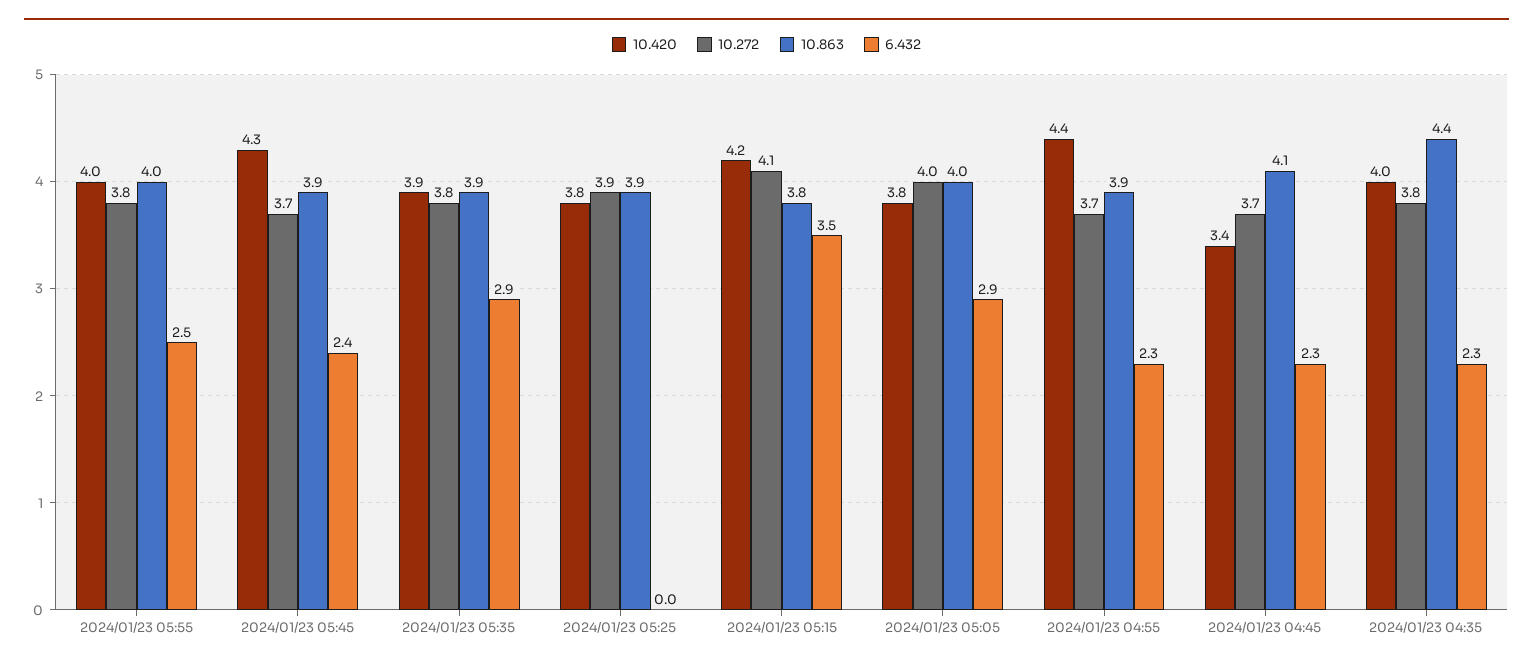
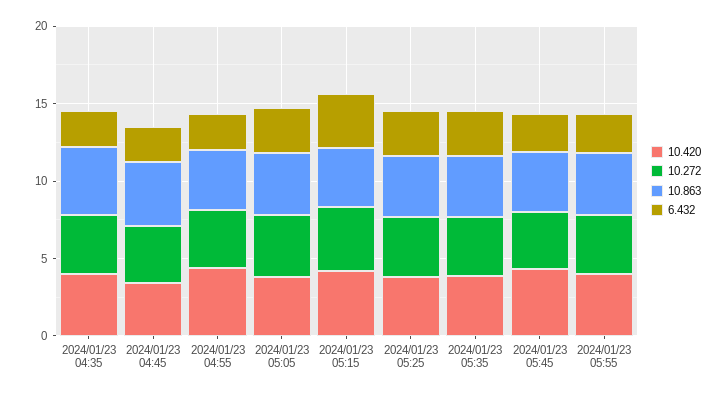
  {
    "10.420": {
      "2024/01/23 05:55": 4,
      "2024/01/23 05:45": 4.3,
      "2024/01/23 05:35": 3.9,
      "2024/01/23 05:25": 3.8,
      "2024/01/23 05:15": 4.2,
      "2024/01/23 05:05": 3.8,
      "2024/01/23 04:55": 4.4,
      "2024/01/23 04:45": 3.4,
      "2024/01/23 04:35": 4
    },
    "10.272": {
      "2024/01/23 05:55": 3.8,
      "2024/01/23 05:45": 3.7,
      "2024/01/23 05:35": 3.8,
      "2024/01/23 05:25": 3.9,
      "2024/01/23 05:15": 4.1,
      "2024/01/23 05:05": 4,
      "2024/01/23 04:55": 3.7,
      "2024/01/23 04:45": 3.7,
      "2024/01/23 04:35": 3.8
    },
    "10.863": {
      "2024/01/23 05:55": 4,
      "2024/01/23 05:45": 3.9,
      "2024/01/23 05:35": 3.9,
      "2024/01/23 05:25": 3.9,
      "2024/01/23 05:15": 3.8,
      "2024/01/23 05:05": 4,
      "2024/01/23 04:55": 3.9,
      "2024/01/23 04:45": 4.1,
      "2024/01/23 04:35": 4.4
    },
    "6.432": {
      "2024/01/23 05:55": 2.5,
      "2024/01/23 05:45": 2.4,
      "2024/01/23 05:35": 2.9,
-     "2024/01/23 05:25": 0,
+     "2024/01/23 05:25": 3,
      "2024/01/23 05:15": 3.5,
      "2024/01/23 05:05": 2.9,
      "2024/01/23 04:55": 2.3,
      "2024/01/23 04:45": 2.3,
      "2024/01/23 04:35": 2.3
    }
  }

